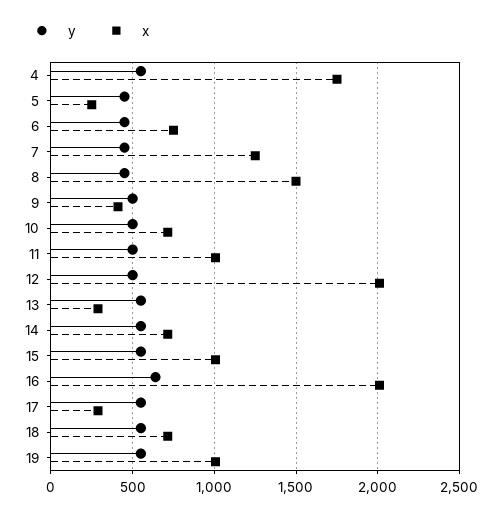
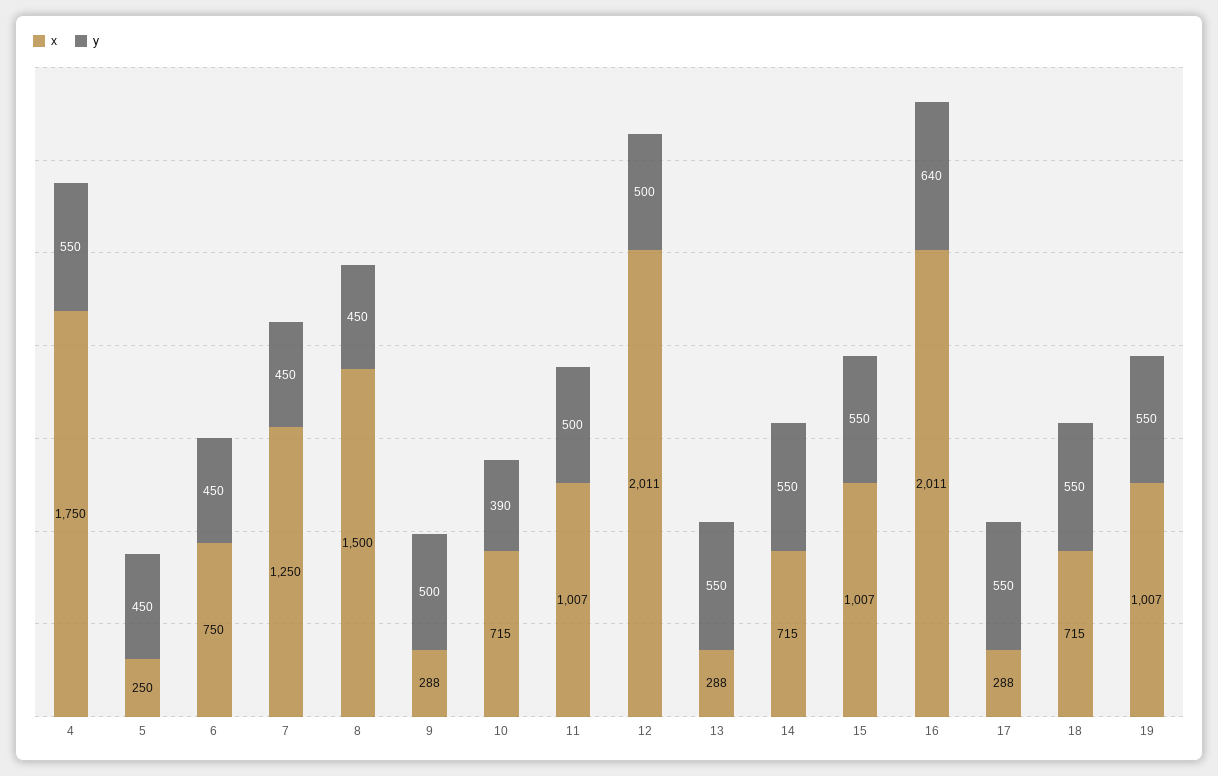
  {
    "y": {
      "4": 550,
      "5": 450,
      "6": 450,
      "7": 450,
      "8": 450,
      "9": 500,
-     "10": 500,
+     "10": 390,
      "11": 500,
      "12": 500,
      "13": 550,
      "14": 550,
      "15": 550,
      "16": 640,
      "17": 550,
      "18": 550,
      "19": 550
    },
    "x": {
      "4": 1750,
      "5": 250,
      "6": 750,
      "7": 1250,
      "8": 1500,
-     "9": 400,
+     "9": 288,
      "10": 715,
      "11": 1007,
      "12": 2011,
      "13": 288,
      "14": 715,
      "15": 1007,
      "16": 2011,
      "17": 288,
      "18": 715,
      "19": 1007
    }
  }

